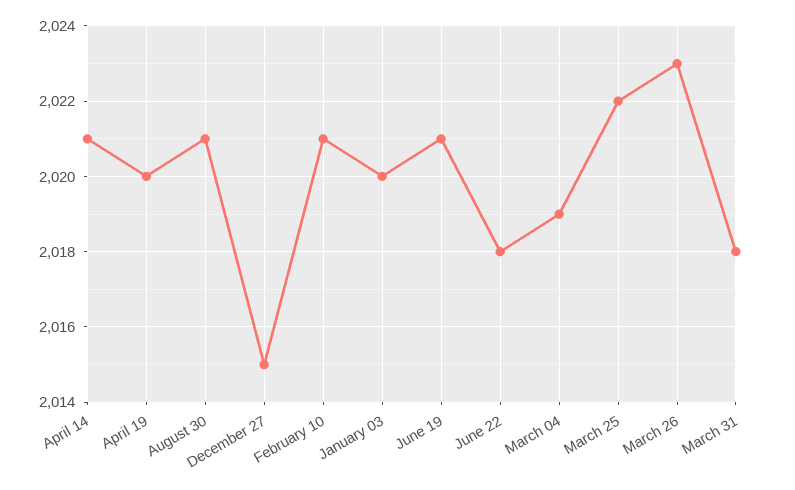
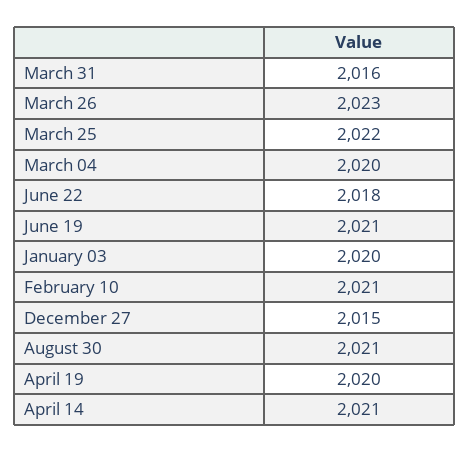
  {
    "April 14": 2021,
    "April 19": 2020,
    "August 30": 2021,
    "December 27": 2015,
    "February 10": 2021,
    "January 03": 2020,
    "June 19": 2021,
    "June 22": 2018,
-   "March 04": 2019,
+   "March 04": 2020,
    "March 25": 2022,
    "March 26": 2023,
-   "March 31": 2018
+   "March 31": 2016
  }

